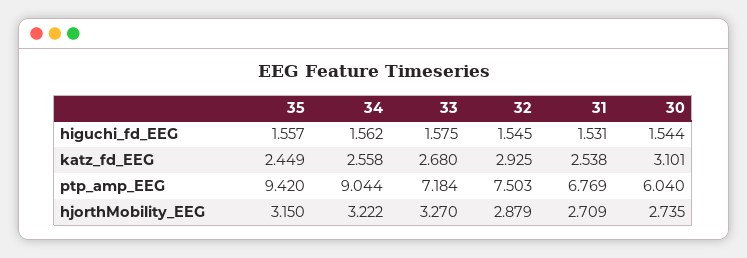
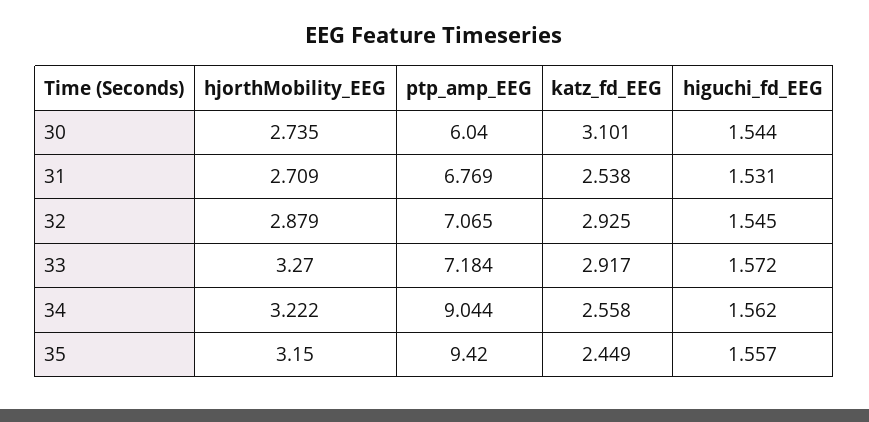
  {
    "35": {
      "higuchi_fd_EEG": 1.557,
      "katz_fd_EEG": 2.449,
      "ptp_amp_EEG": 9.42,
      "hjorthMobility_EEG": 3.15
    },
    "34": {
      "higuchi_fd_EEG": 1.562,
      "katz_fd_EEG": 2.558,
      "ptp_amp_EEG": 9.044,
      "hjorthMobility_EEG": 3.222
    },
    "33": {
-     "higuchi_fd_EEG": 1.575,
+     "higuchi_fd_EEG": 1.572,
-     "katz_fd_EEG": 2.68,
+     "katz_fd_EEG": 2.917,
      "ptp_amp_EEG": 7.184,
      "hjorthMobility_EEG": 3.27
    },
    "32": {
      "higuchi_fd_EEG": 1.545,
      "katz_fd_EEG": 2.925,
-     "ptp_amp_EEG": 7.503,
+     "ptp_amp_EEG": 7.065,
      "hjorthMobility_EEG": 2.879
    },
    "31": {
      "higuchi_fd_EEG": 1.531,
      "katz_fd_EEG": 2.538,
      "ptp_amp_EEG": 6.769,
      "hjorthMobility_EEG": 2.709
    },
    "30": {
      "higuchi_fd_EEG": 1.544,
      "katz_fd_EEG": 3.101,
      "ptp_amp_EEG": 6.04,
      "hjorthMobility_EEG": 2.735
    }
  }

